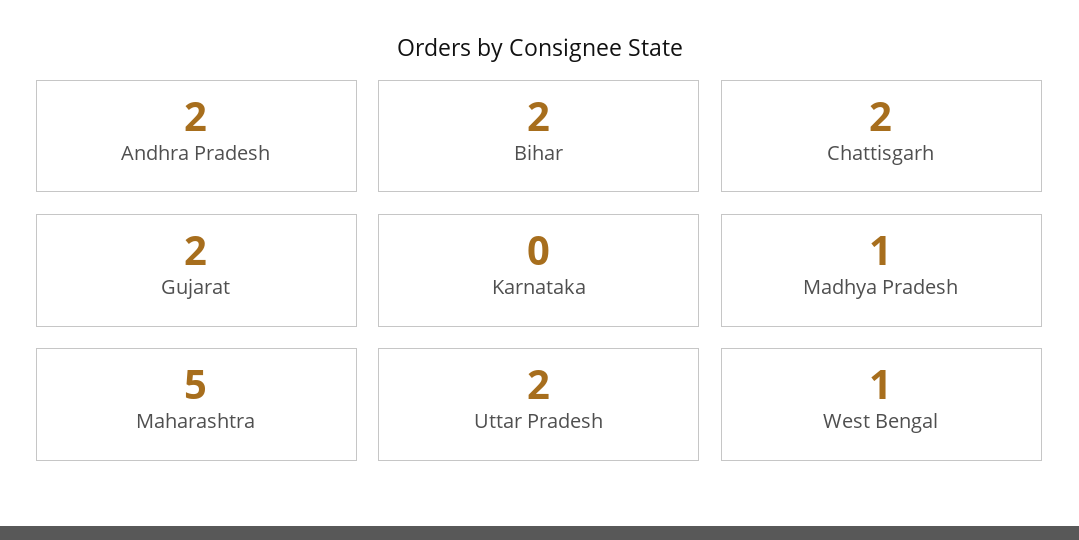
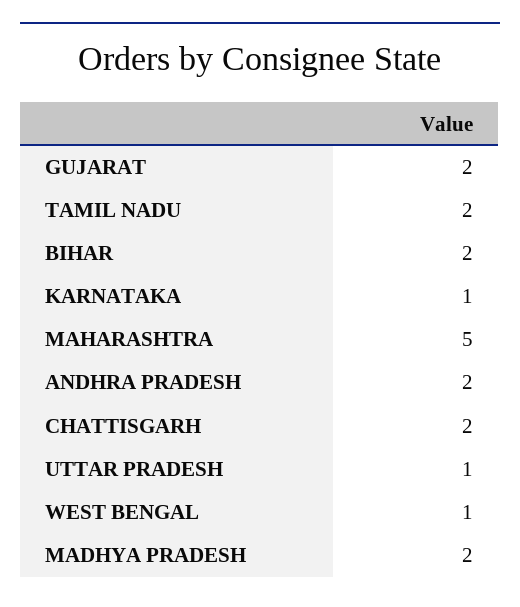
  {
    "Andhra Pradesh": 2,
    "Bihar": 2,
    "Chattisgarh": 2,
    "Gujarat": 2,
-   "Karnataka": 0,
+   "Karnataka": 1,
-   "Madhya Pradesh": 1,
+   "Madhya Pradesh": 2,
    "Maharashtra": 5,
-   "Uttar Pradesh": 2,
+   "Uttar Pradesh": 1,
-   "West Bengal": 1
+   "West Bengal": 1,
+   "TAMIL NADU": 2
  }

